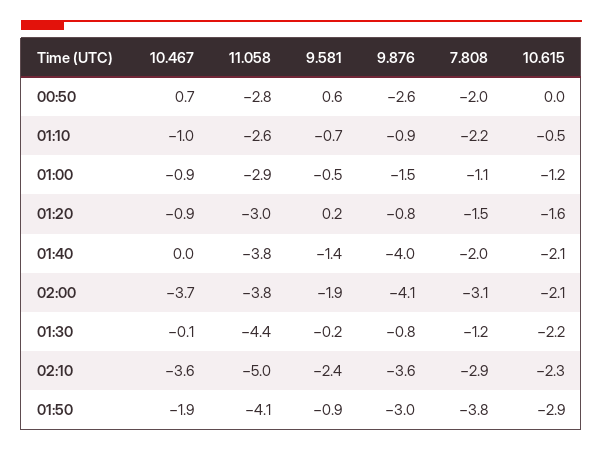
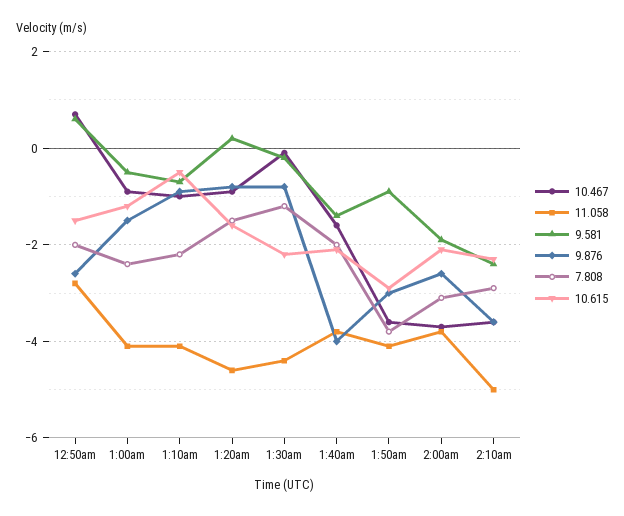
  {
    "10.467": {
      "00:50": 0.7,
      "01:10": -1,
      "01:00": -0.9,
      "01:20": -0.9,
-     "01:40": 0,
+     "01:40": -1.5,
      "02:00": -3.7,
      "01:30": -0.1,
      "02:10": -3.6,
-     "01:50": -1.9
+     "01:50": -3.5
    },
    "11.058": {
      "00:50": -2.8,
-     "01:10": -2.6,
+     "01:10": -4,
-     "01:00": -2.9,
+     "01:00": -4,
-     "01:20": -3,
+     "01:20": -4.5,
      "01:40": -3.8,
      "02:00": -3.8,
      "01:30": -4.4,
      "02:10": -5,
      "01:50": -4.1
    },
    "9.581": {
      "00:50": 0.6,
      "01:10": -0.7,
      "01:00": -0.5,
      "01:20": 0.2,
      "01:40": -1.4,
      "02:00": -1.9,
      "01:30": -0.2,
      "02:10": -2.4,
      "01:50": -0.9
    },
    "9.876": {
      "00:50": -2.6,
      "01:10": -0.9,
      "01:00": -1.5,
      "01:20": -0.8,
      "01:40": -4,
-     "02:00": -4.1,
+     "02:00": -2.5,
      "01:30": -0.8,
      "02:10": -3.6,
      "01:50": -3
    },
    "7.808": {
      "00:50": -2,
      "01:10": -2.2,
-     "01:00": -1.1,
+     "01:00": -2.5,
      "01:20": -1.5,
      "01:40": -2,
      "02:00": -3.1,
      "01:30": -1.2,
      "02:10": -2.9,
      "01:50": -3.8
    },
    "10.615": {
-     "00:50": 0,
+     "00:50": -1.5,
      "01:10": -0.5,
      "01:00": -1.2,
      "01:20": -1.6,
      "01:40": -2.1,
      "02:00": -2.1,
      "01:30": -2.2,
      "02:10": -2.3,
      "01:50": -2.9
    }
  }

